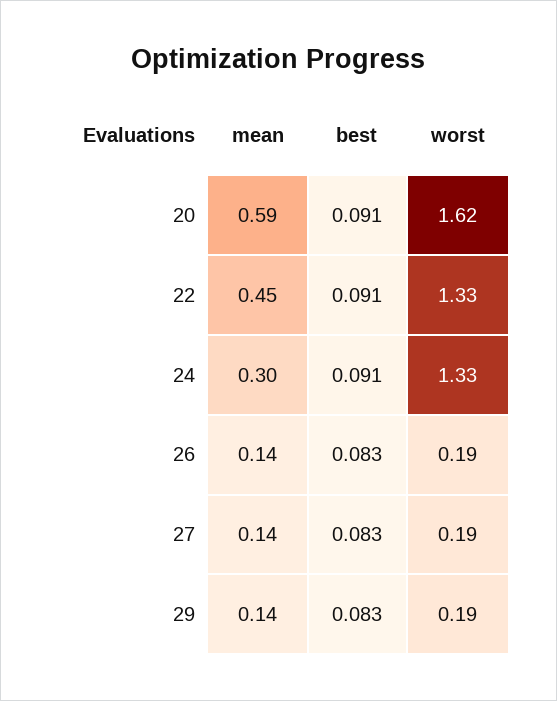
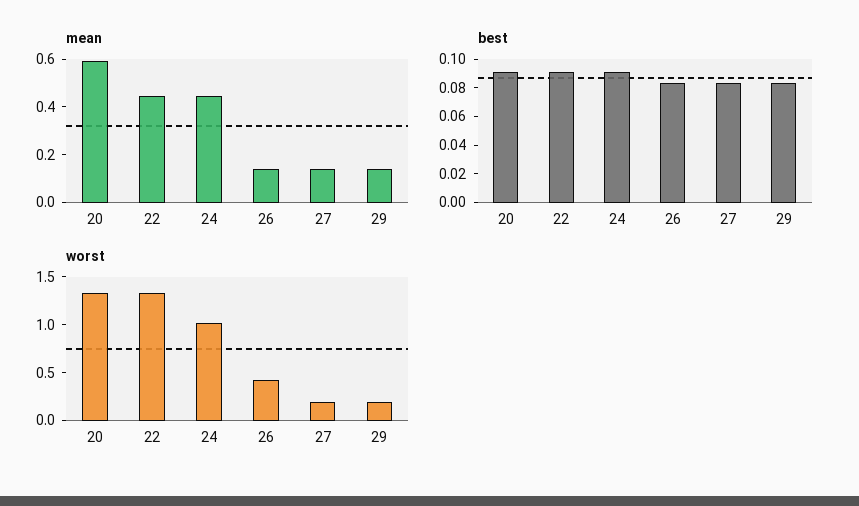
  {
    "mean": {
      "20": 0.59,
      "22": 0.45,
-     "24": 0.3,
+     "24": 0.45,
      "26": 0.14,
      "27": 0.14,
      "29": 0.14
    },
    "best": {
      "20": 0.091,
      "22": 0.091,
      "24": 0.091,
      "26": 0.083,
      "27": 0.083,
      "29": 0.083
    },
    "worst": {
-     "20": 1.62,
+     "20": 1.3,
      "22": 1.33,
-     "24": 1.33,
+     "24": 1,
-     "26": 0.19,
+     "26": 0.4,
      "27": 0.19,
      "29": 0.19
    }
  }

